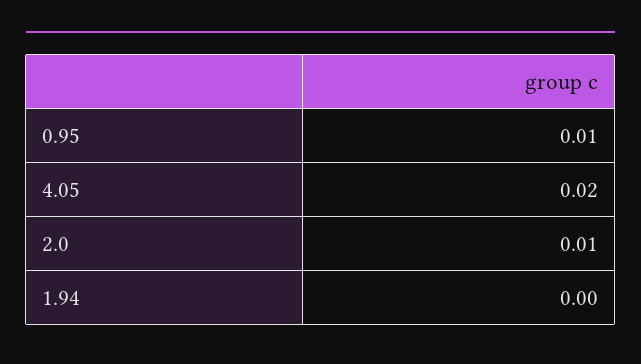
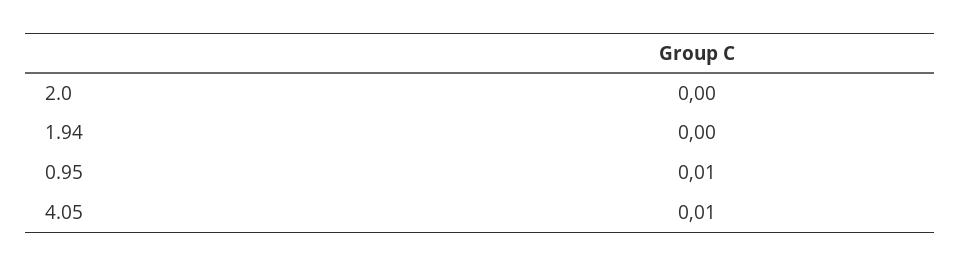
  {
    "0.95": 0.01,
-   "4.05": 0.02,
+   "4.05": 0.01,
-   "2.0": 0.01,
+   "2.0": 0,
    "1.94": 0
  }

